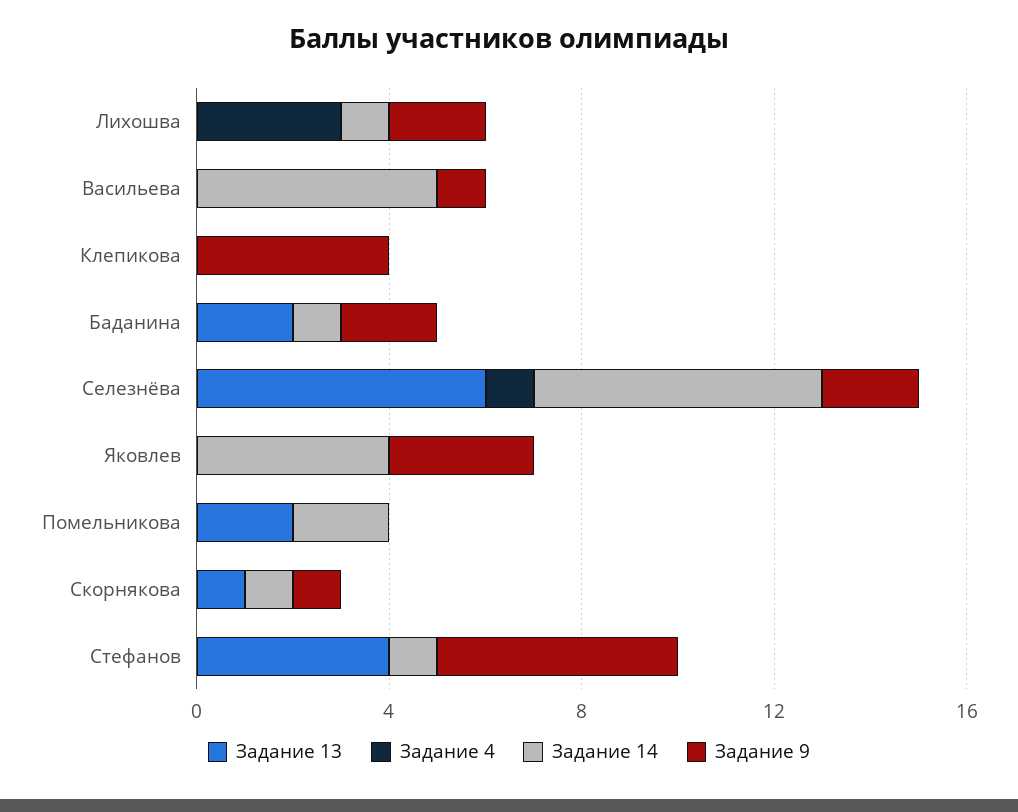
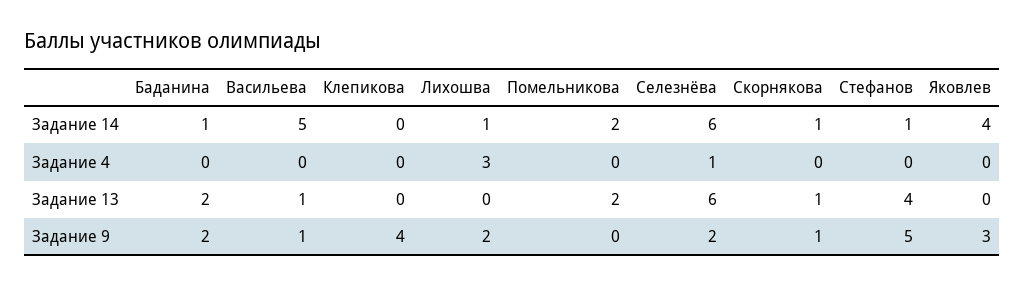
  {
    "Задание 13": {
      "Лихошва": 0,
-     "Васильева": 0,
+     "Васильева": 1,
      "Клепикова": 0,
      "Баданина": 2,
      "Селезнёва": 6,
      "Яковлев": 0,
      "Помельникова": 2,
      "Скорнякова": 1,
      "Стефанов": 4
    },
    "Задание 4": {
      "Лихошва": 3,
      "Васильева": 0,
      "Клепикова": 0,
      "Баданина": 0,
      "Селезнёва": 1,
      "Яковлев": 0,
      "Помельникова": 0,
      "Скорнякова": 0,
      "Стефанов": 0
    },
    "Задание 14": {
      "Лихошва": 1,
      "Васильева": 5,
      "Клепикова": 0,
      "Баданина": 1,
      "Селезнёва": 6,
      "Яковлев": 4,
      "Помельникова": 2,
      "Скорнякова": 1,
      "Стефанов": 1
    },
    "Задание 9": {
      "Лихошва": 2,
      "Васильева": 1,
      "Клепикова": 4,
      "Баданина": 2,
      "Селезнёва": 2,
      "Яковлев": 3,
      "Помельникова": 0,
      "Скорнякова": 1,
      "Стефанов": 5
    }
  }

